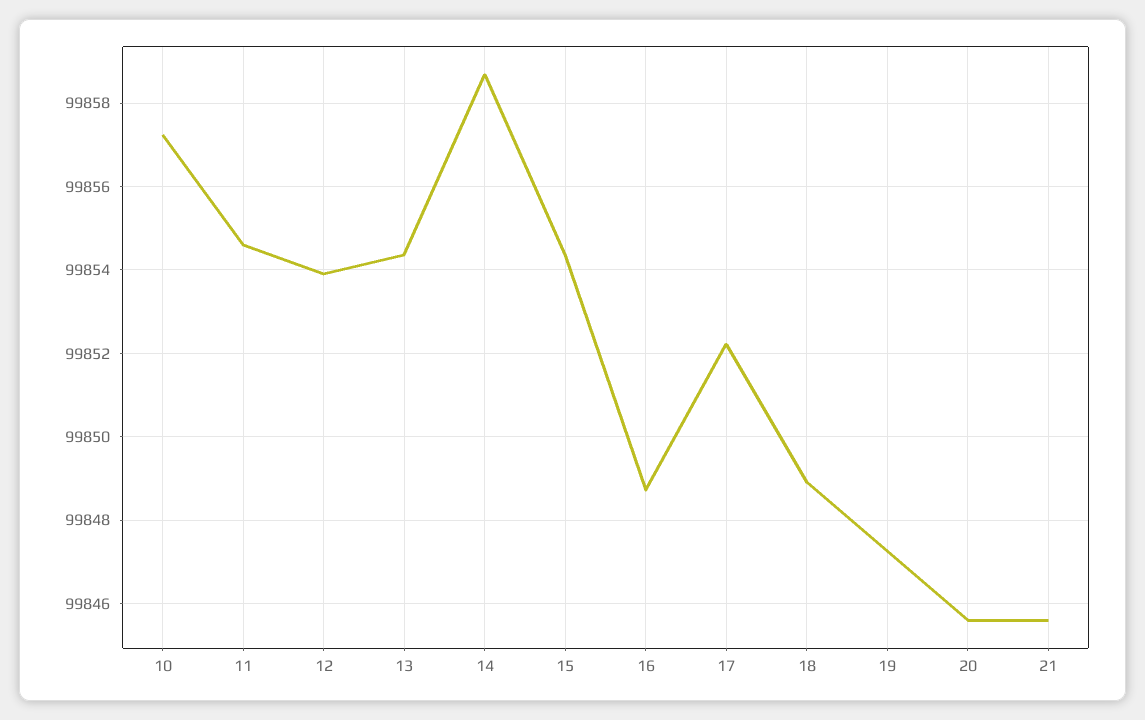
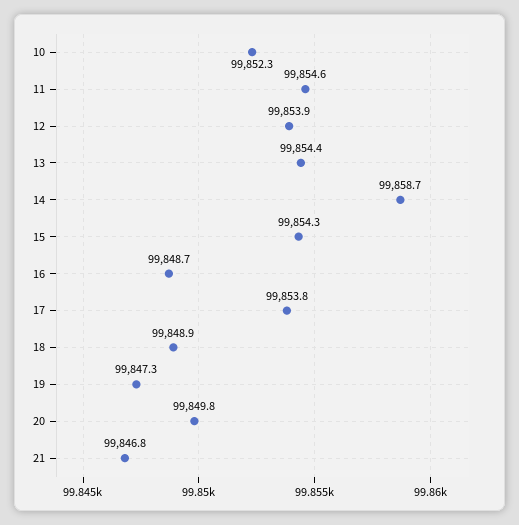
  {
-   "10": 99857.2,
+   "10": 99852.3,
    "11": 99854.6,
    "12": 99853.9,
    "13": 99854.4,
    "14": 99858.7,
    "15": 99854.3,
    "16": 99848.7,
-   "17": 99852.2,
+   "17": 99853.8,
    "18": 99848.9,
    "19": 99847.3,
-   "20": 99845.6,
+   "20": 99849.8,
-   "21": 99845.6
+   "21": 99846.8
  }

